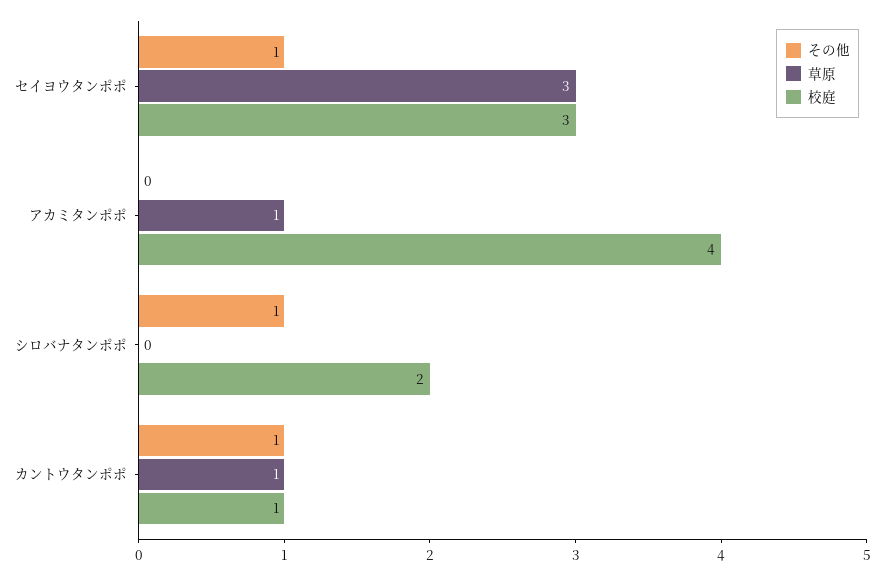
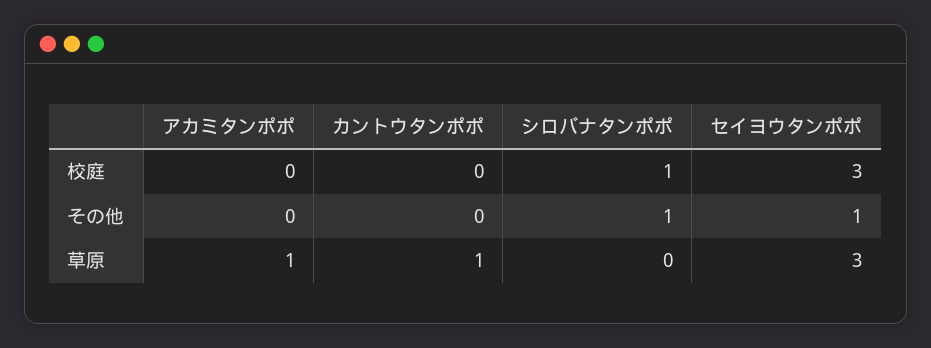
  {
    "その他": {
      "セイヨウタンポポ": 1,
      "アカミタンポポ": 0,
      "シロバナタンポポ": 1,
-     "カントウタンポポ": 1
+     "カントウタンポポ": 0
    },
    "草原": {
      "セイヨウタンポポ": 3,
      "アカミタンポポ": 1,
      "シロバナタンポポ": 0,
      "カントウタンポポ": 1
    },
    "校庭": {
      "セイヨウタンポポ": 3,
-     "アカミタンポポ": 4,
+     "アカミタンポポ": 0,
-     "シロバナタンポポ": 2,
+     "シロバナタンポポ": 1,
-     "カントウタンポポ": 1
+     "カントウタンポポ": 0
    }
  }

